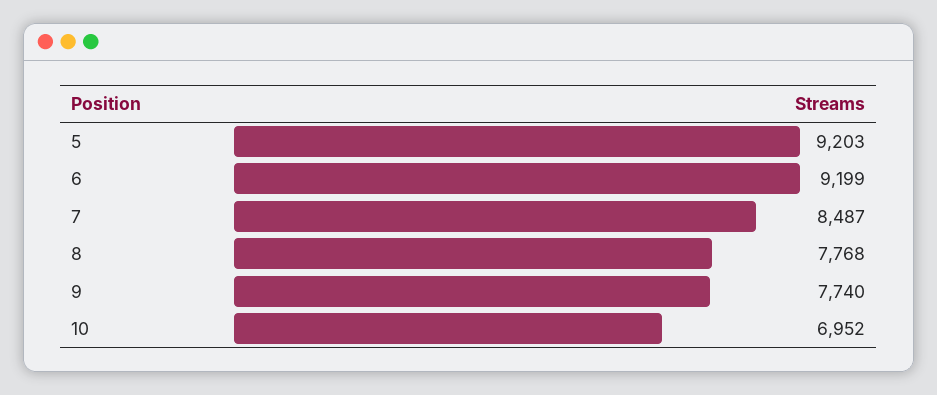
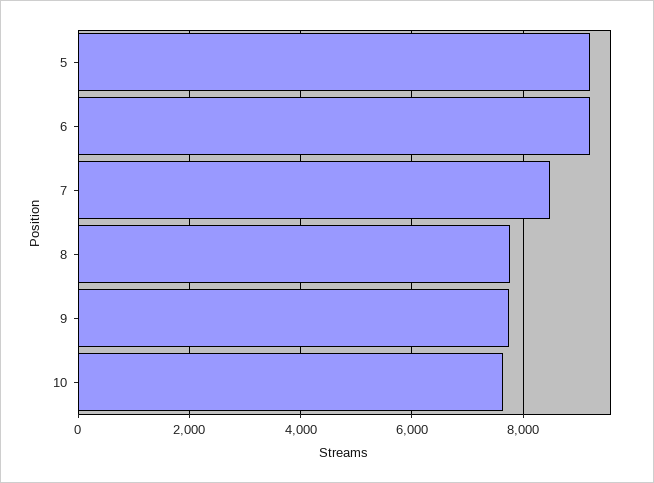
  {
    "5": 9203,
    "6": 9199,
    "7": 8487,
    "8": 7768,
    "9": 7740,
-   "10": 6952
+   "10": 7600
  }

